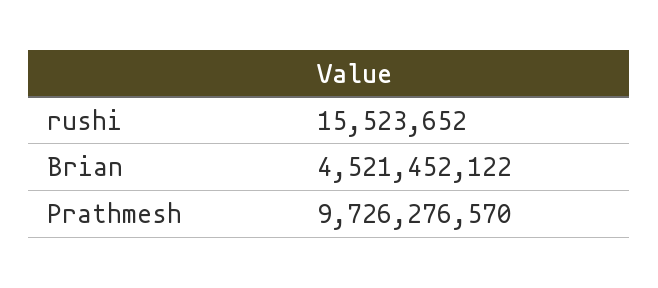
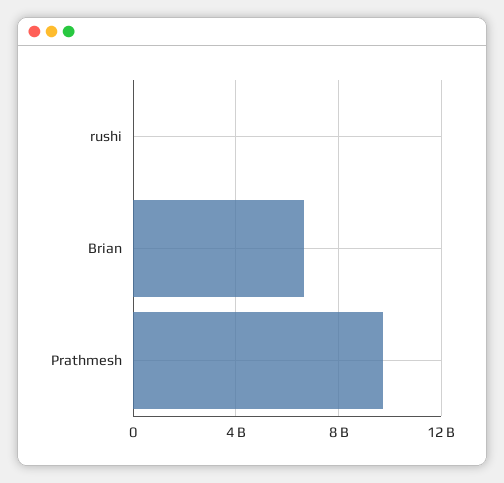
  {
    "rushi": 15523652,
-   "Brian": 4521452122,
+   "Brian": 6500000000,
    "Prathmesh": 9726276570
  }

